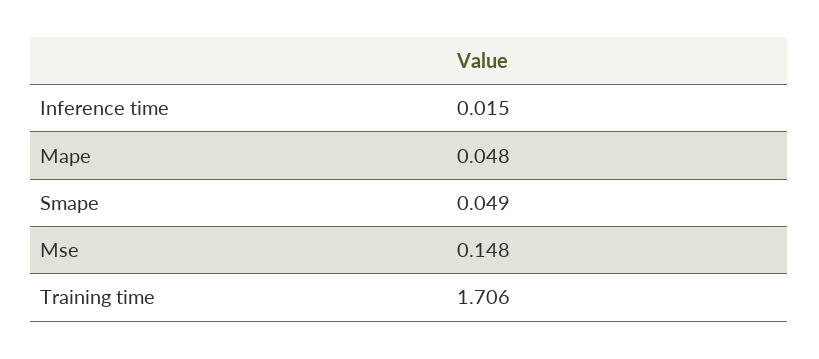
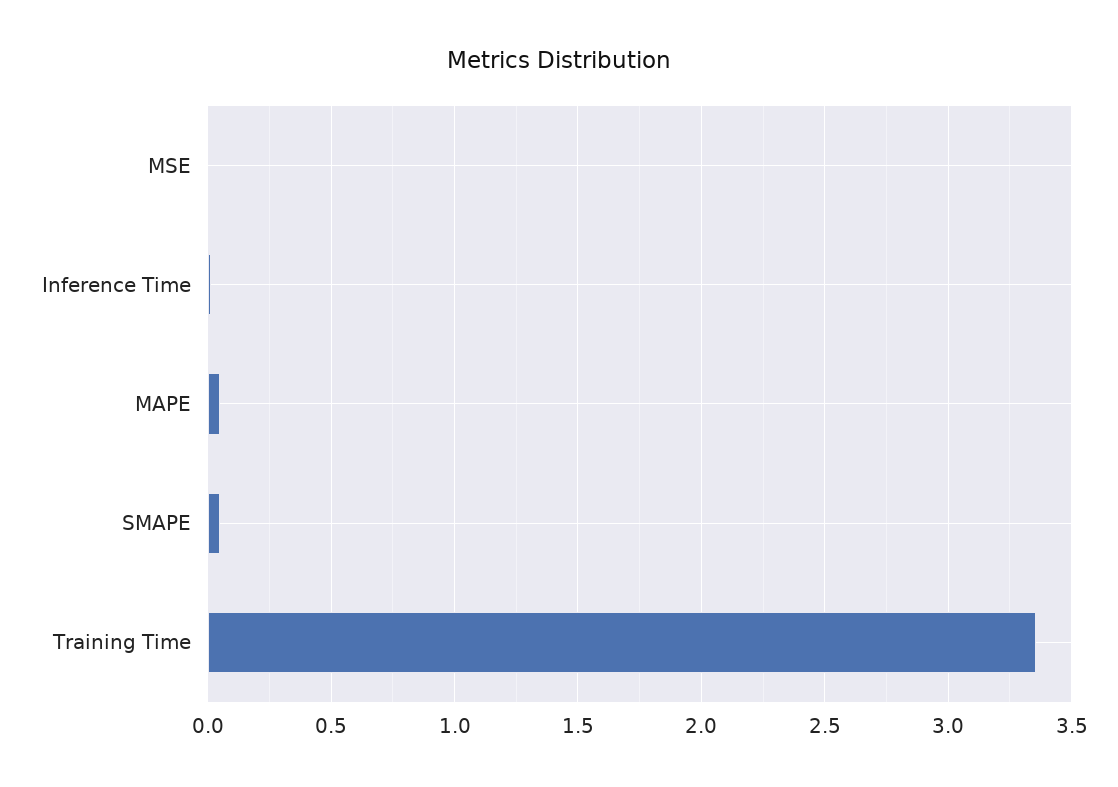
  {
    "Inference time": 0.015,
    "Mape": 0.048,
    "Smape": 0.049,
-   "Mse": 0.148,
+   "Mse": 0,
-   "Training time": 1.706
+   "Training time": 3.35
  }

